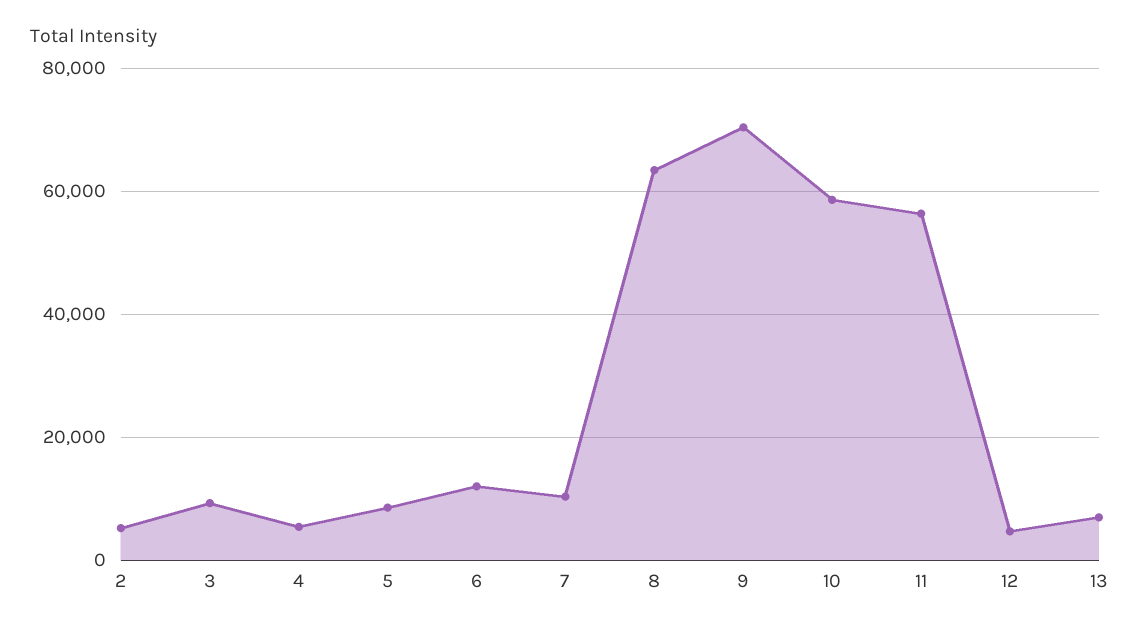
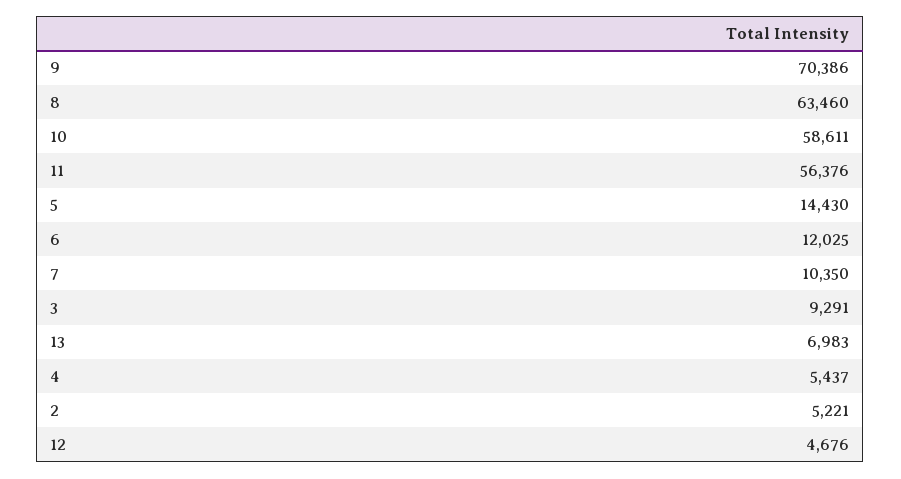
  {
    "2": 5221,
    "3": 9291,
    "4": 5437,
-   "5": 8000,
+   "5": 14430,
    "6": 12025,
    "7": 10350,
    "8": 63460,
    "9": 70386,
    "10": 58611,
    "11": 56376,
    "12": 4676,
    "13": 6983
  }

